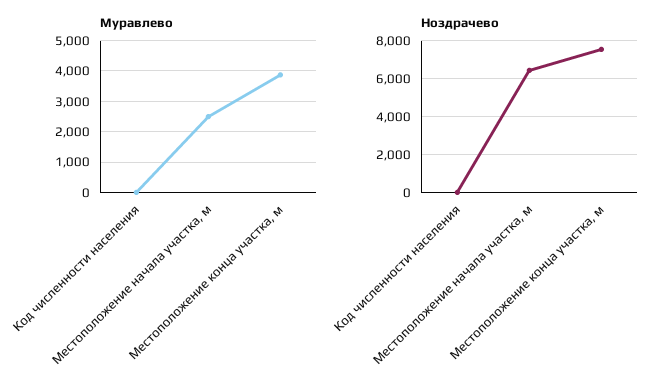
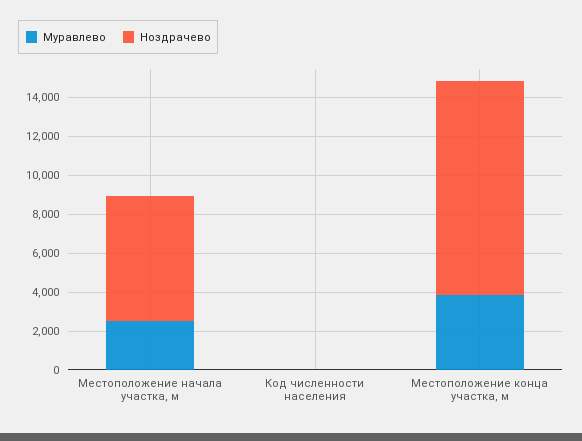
  {
    "Муравлево": {
      "Код численности населения": 0,
      "Местоположение начала участка, м": 2400,
      "Местоположение конца участка, м": 3800
    },
    "Ноздрачево": {
      "Код численности населения": 0,
      "Местоположение начала участка, м": 6500,
-     "Местоположение конца участка, м": 7500
+     "Местоположение конца участка, м": 11000
    }
  }

